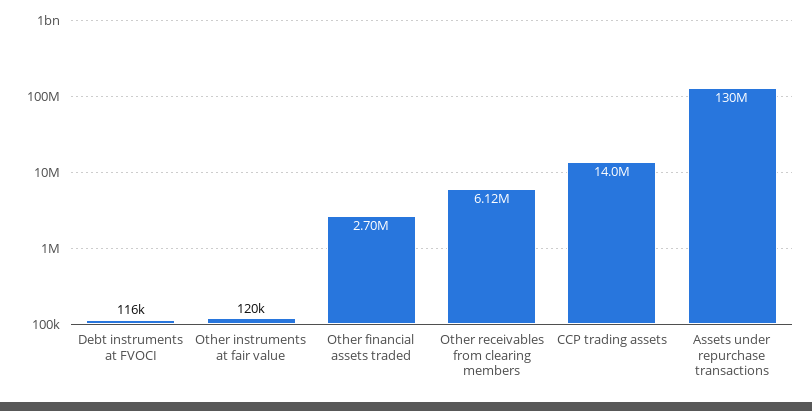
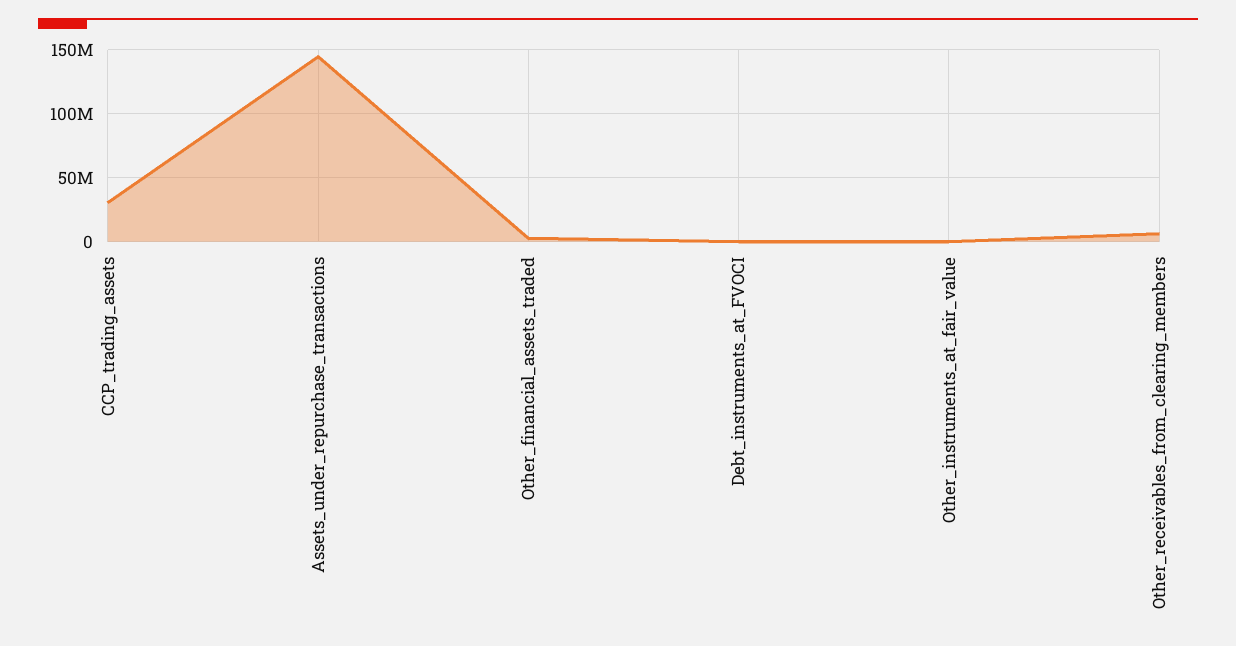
  {
    "Debt instruments at FVOCI": 116000,
    "Other instruments at fair value": 120000,
    "Other financial assets traded": 2700000,
    "Other receivables from clearing members": 6120000,
-   "CCP trading assets": 14000000,
+   "CCP trading assets": 30000000,
-   "Assets under repurchase transactions": 130000000
+   "Assets under repurchase transactions": 145000000
  }

